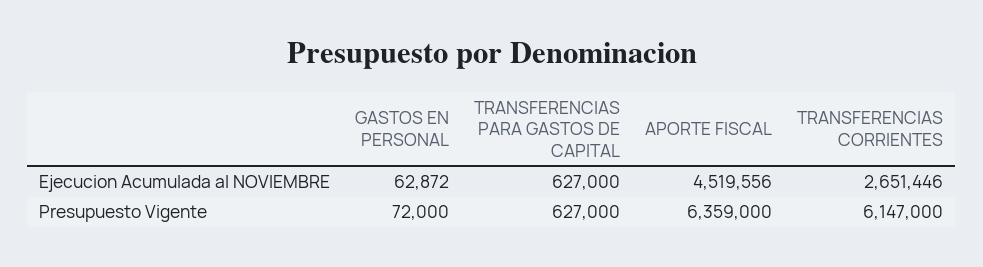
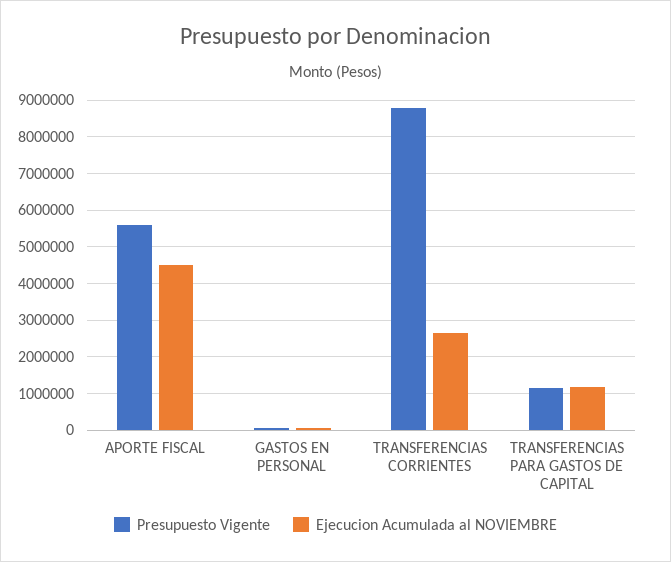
  {
    "Ejecucion Acumulada al NOVIEMBRE": {
      "GASTOS EN PERSONAL": 62872,
-     "TRANSFERENCIAS PARA GASTOS DE CAPITAL": 627000,
+     "TRANSFERENCIAS PARA GASTOS DE CAPITAL": 1200000,
      "APORTE FISCAL": 4519556,
      "TRANSFERENCIAS CORRIENTES": 2651446
    },
    "Presupuesto Vigente": {
      "GASTOS EN PERSONAL": 72000,
-     "TRANSFERENCIAS PARA GASTOS DE CAPITAL": 627000,
+     "TRANSFERENCIAS PARA GASTOS DE CAPITAL": 1200000,
-     "APORTE FISCAL": 6359000,
+     "APORTE FISCAL": 5600000,
-     "TRANSFERENCIAS CORRIENTES": 6147000
+     "TRANSFERENCIAS CORRIENTES": 8800000
    }
  }

